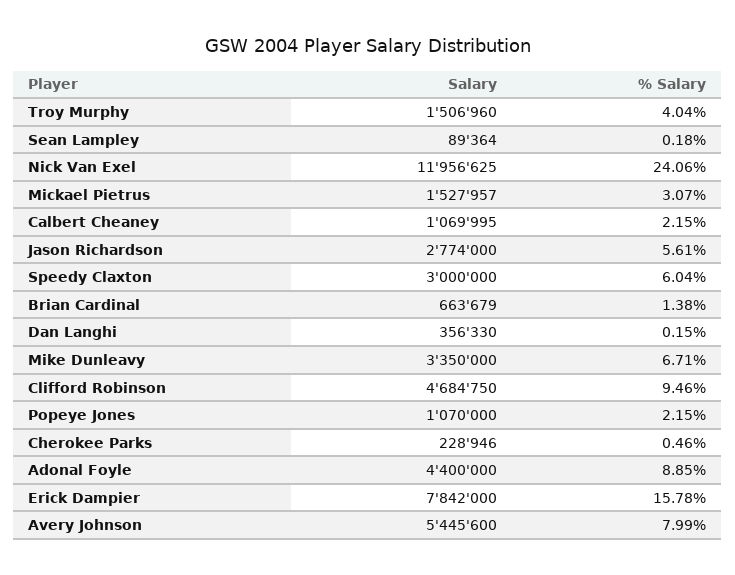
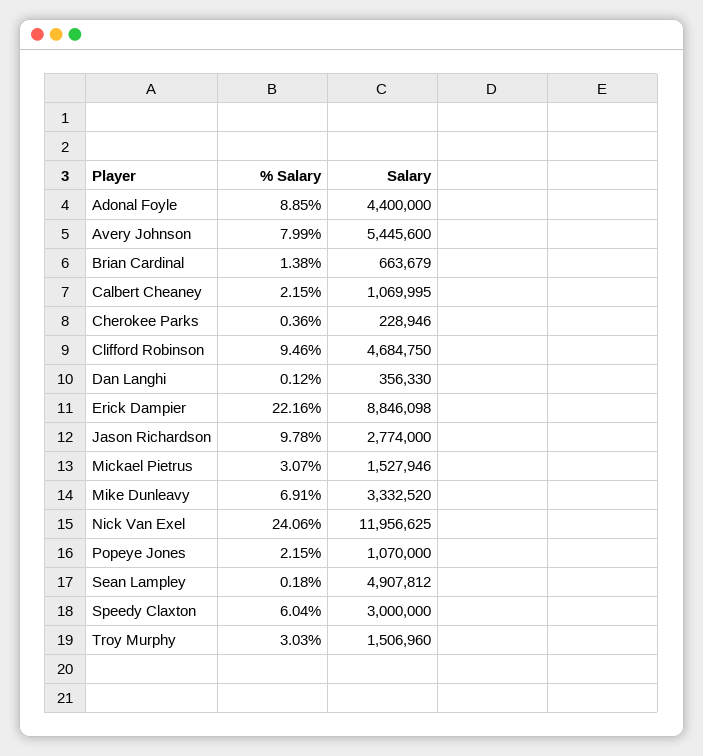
  {
    "Salary": {
      "Troy Murphy": 1506960,
-     "Sean Lampley": 89364,
+     "Sean Lampley": 4907812,
      "Nick Van Exel": 11956625,
-     "Mickael Pietrus": 1527957,
+     "Mickael Pietrus": 1527946,
      "Calbert Cheaney": 1069995,
      "Jason Richardson": 2774000,
      "Speedy Claxton": 3000000,
      "Brian Cardinal": 663679,
      "Dan Langhi": 356330,
-     "Mike Dunleavy": 3350000,
+     "Mike Dunleavy": 3332520,
      "Clifford Robinson": 4684750,
      "Popeye Jones": 1070000,
      "Cherokee Parks": 228946,
      "Adonal Foyle": 4400000,
-     "Erick Dampier": 7842000,
+     "Erick Dampier": 8846098,
      "Avery Johnson": 5445600
    },
    "% Salary": {
-     "Troy Murphy": 4.04,
+     "Troy Murphy": 3.03,
      "Sean Lampley": 0.18,
      "Nick Van Exel": 24.06,
      "Mickael Pietrus": 3.07,
      "Calbert Cheaney": 2.15,
-     "Jason Richardson": 5.61,
+     "Jason Richardson": 9.78,
      "Speedy Claxton": 6.04,
      "Brian Cardinal": 1.38,
-     "Dan Langhi": 0.15,
+     "Dan Langhi": 0.12,
-     "Mike Dunleavy": 6.71,
+     "Mike Dunleavy": 6.91,
      "Clifford Robinson": 9.46,
      "Popeye Jones": 2.15,
-     "Cherokee Parks": 0.46,
+     "Cherokee Parks": 0.36,
      "Adonal Foyle": 8.85,
-     "Erick Dampier": 15.78,
+     "Erick Dampier": 22.16,
      "Avery Johnson": 7.99
    }
  }

